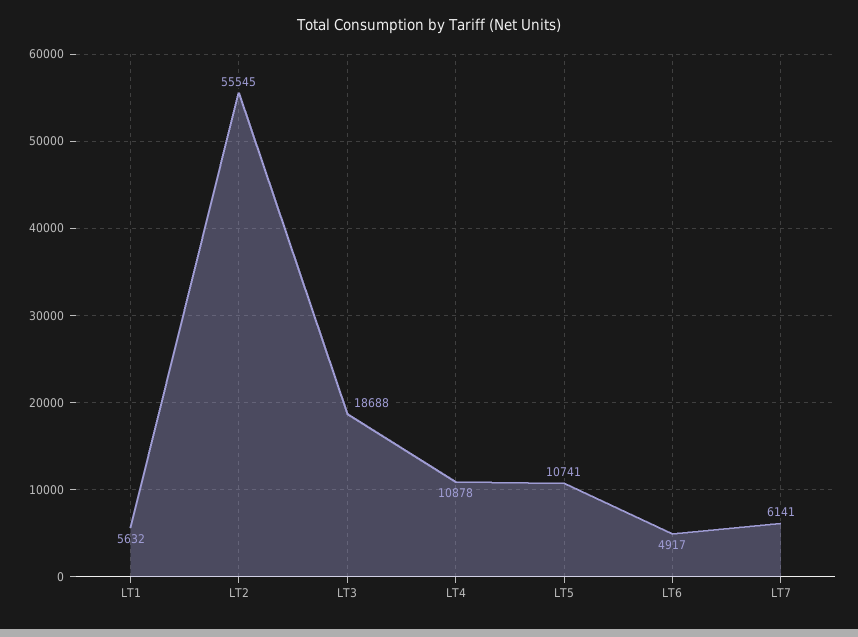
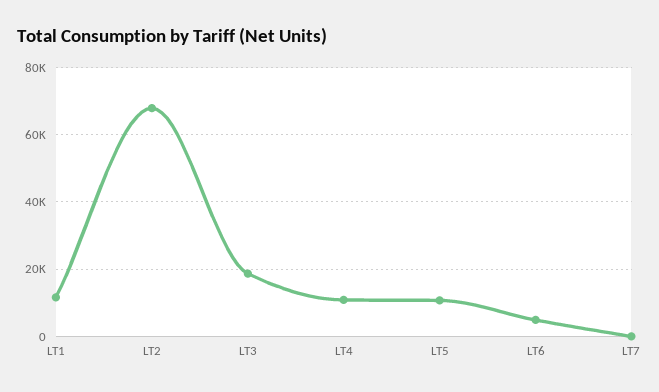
  {
-   "LT1": 5632,
+   "LT1": 12000,
-   "LT2": 55545,
+   "LT2": 68000,
    "LT3": 18688,
    "LT4": 10878,
    "LT5": 10741,
    "LT6": 4917,
-   "LT7": 6141
+   "LT7": 0
  }

